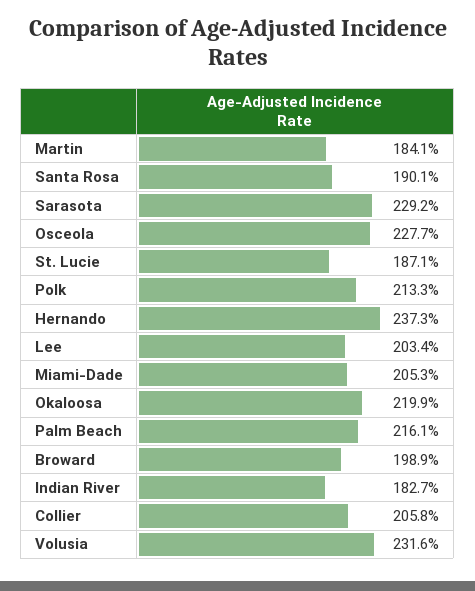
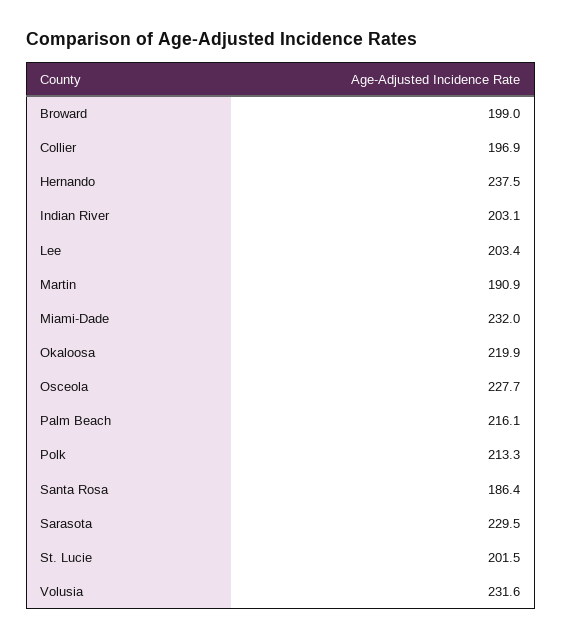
  {
-   "Martin": 184.1,
+   "Martin": 190.9,
-   "Santa Rosa": 190.1,
+   "Santa Rosa": 186.4,
-   "Sarasota": 229.2,
+   "Sarasota": 229.5,
    "Osceola": 227.7,
-   "St. Lucie": 187.1,
+   "St. Lucie": 201.5,
    "Polk": 213.3,
-   "Hernando": 237.3,
+   "Hernando": 237.5,
    "Lee": 203.4,
-   "Miami-Dade": 205.3,
+   "Miami-Dade": 232,
    "Okaloosa": 219.9,
    "Palm Beach": 216.1,
-   "Broward": 198.9,
+   "Broward": 199,
-   "Indian River": 182.7,
+   "Indian River": 203.1,
-   "Collier": 205.8,
+   "Collier": 196.9,
    "Volusia": 231.6
  }

